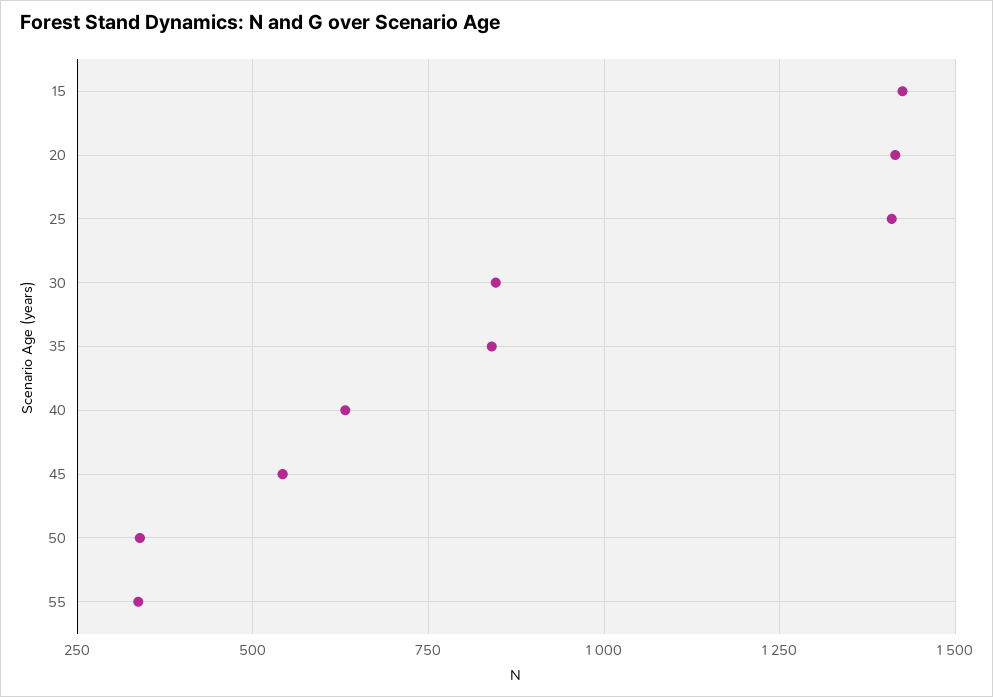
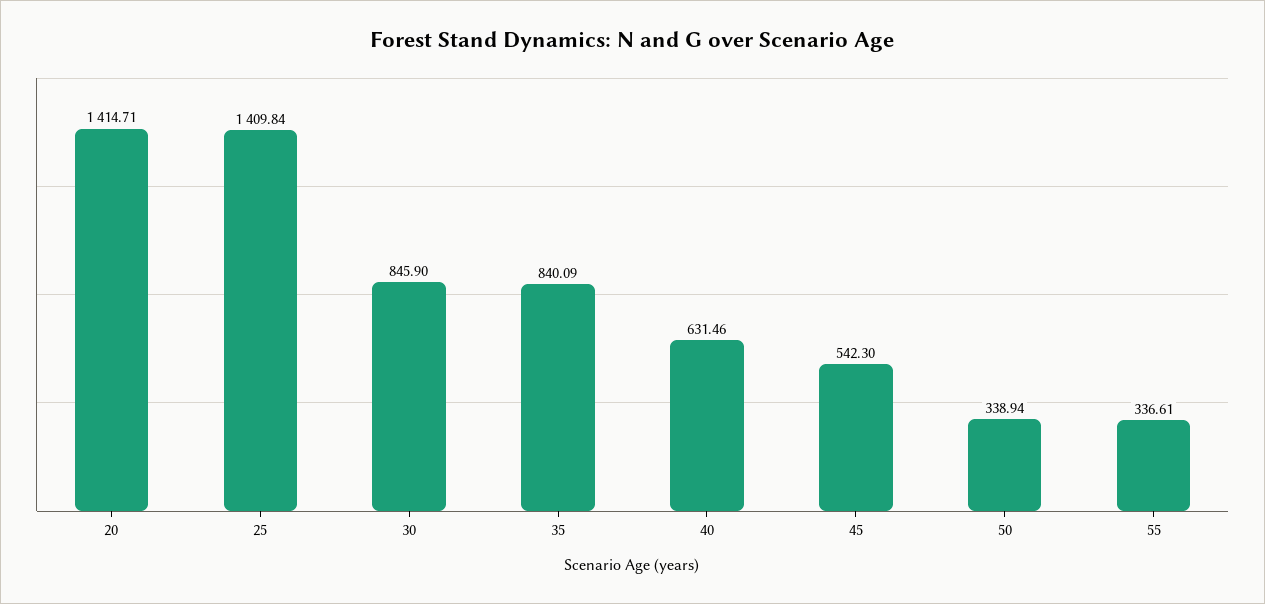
  {
-   "15": 1425,
    "20": 1414.71,
    "25": 1409.84,
    "30": 845.9,
    "35": 840.09,
    "40": 631.46,
    "45": 542.3,
    "50": 338.94,
    "55": 336.61
  }

